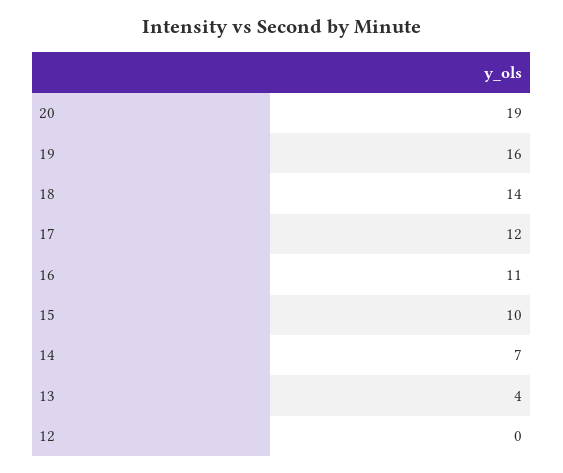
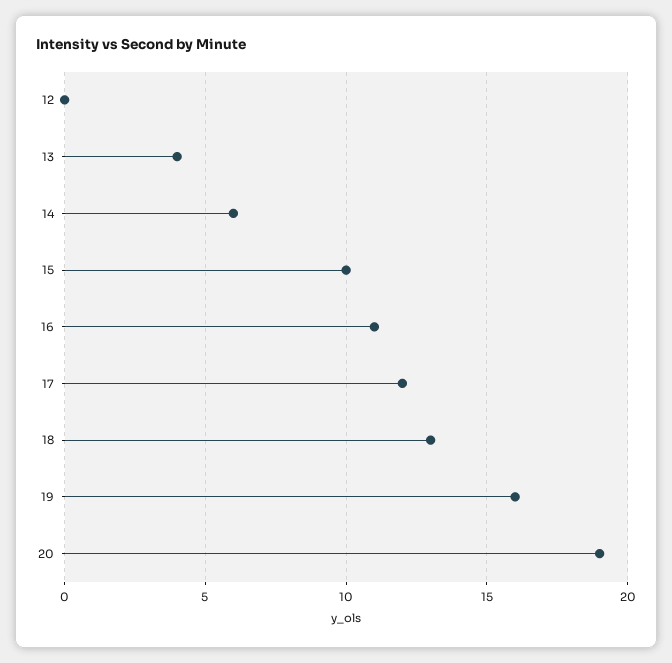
  {
    "20": 19,
    "19": 16,
-   "18": 14,
+   "18": 13,
    "17": 12,
    "16": 11,
    "15": 10,
-   "14": 7,
+   "14": 6,
    "13": 4,
    "12": 0
  }

